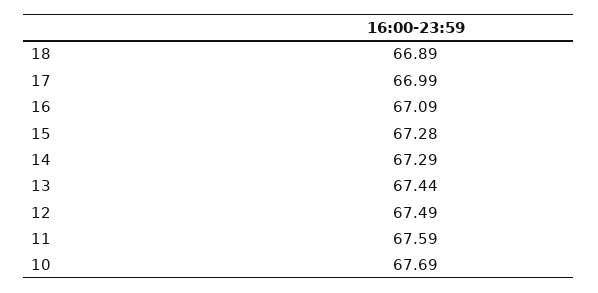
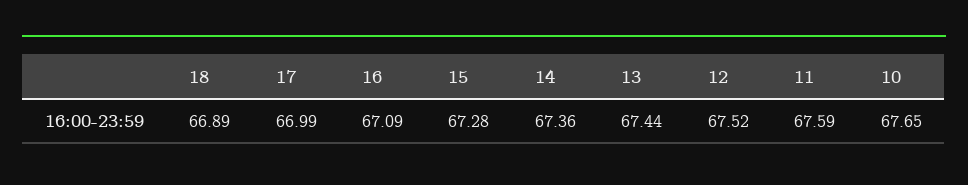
  {
    "18": 66.89,
    "17": 66.99,
    "16": 67.09,
    "15": 67.28,
-   "14": 67.29,
+   "14": 67.36,
    "13": 67.44,
-   "12": 67.49,
+   "12": 67.52,
    "11": 67.59,
-   "10": 67.69
+   "10": 67.65
  }

